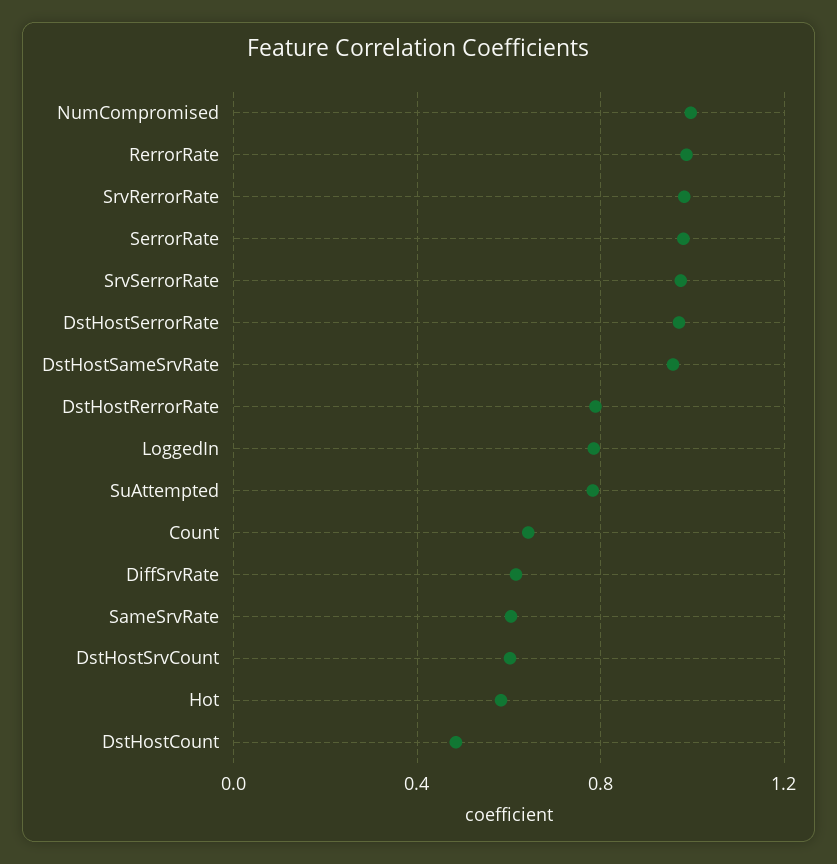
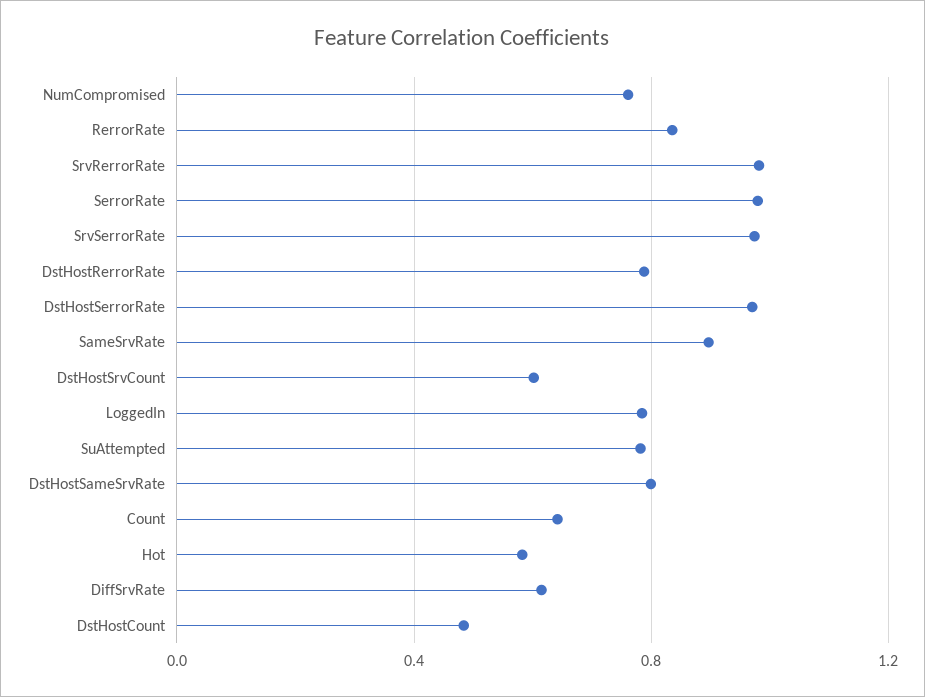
  {
-   "NumCompromised": 1,
+   "NumCompromised": 0.75,
-   "RerrorRate": 1,
+   "RerrorRate": 0.85,
    "SrvRerrorRate": 1,
    "SerrorRate": 1,
    "SrvSerrorRate": 0.95,
    "DstHostSerrorRate": 0.95,
-   "DstHostSameSrvRate": 0.95,
+   "DstHostSameSrvRate": 0.8,
    "DstHostRerrorRate": 0.8,
    "LoggedIn": 0.8,
    "SuAttempted": 0.8,
    "Count": 0.65,
    "DiffSrvRate": 0.6,
-   "SameSrvRate": 0.6,
+   "SameSrvRate": 0.9,
    "DstHostSrvCount": 0.6,
    "Hot": 0.6,
    "DstHostCount": 0.5
  }

